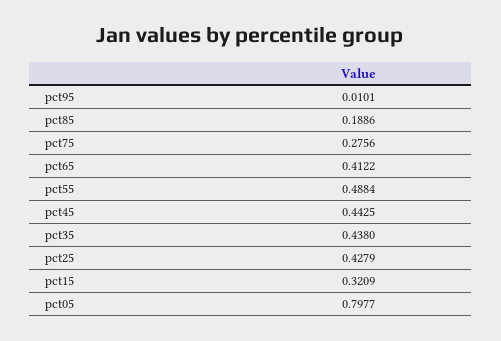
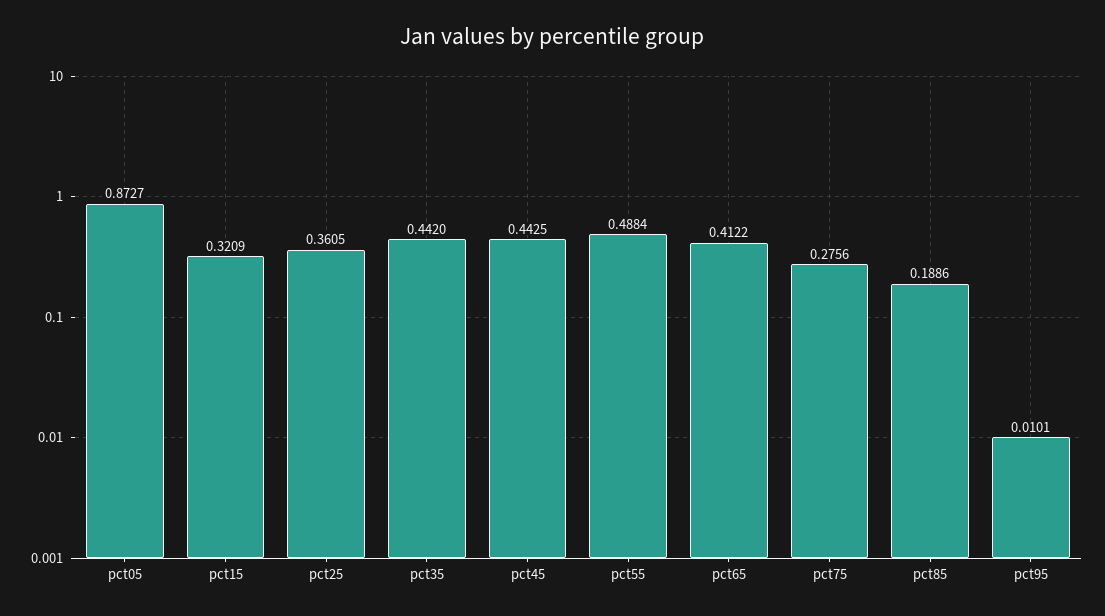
  {
    "pct95": 0.0101,
    "pct85": 0.1886,
    "pct75": 0.2756,
    "pct65": 0.4122,
    "pct55": 0.4884,
    "pct45": 0.4425,
-   "pct35": 0.438,
+   "pct35": 0.442,
-   "pct25": 0.4279,
+   "pct25": 0.3605,
    "pct15": 0.3209,
-   "pct05": 0.7977
+   "pct05": 0.8727
  }

